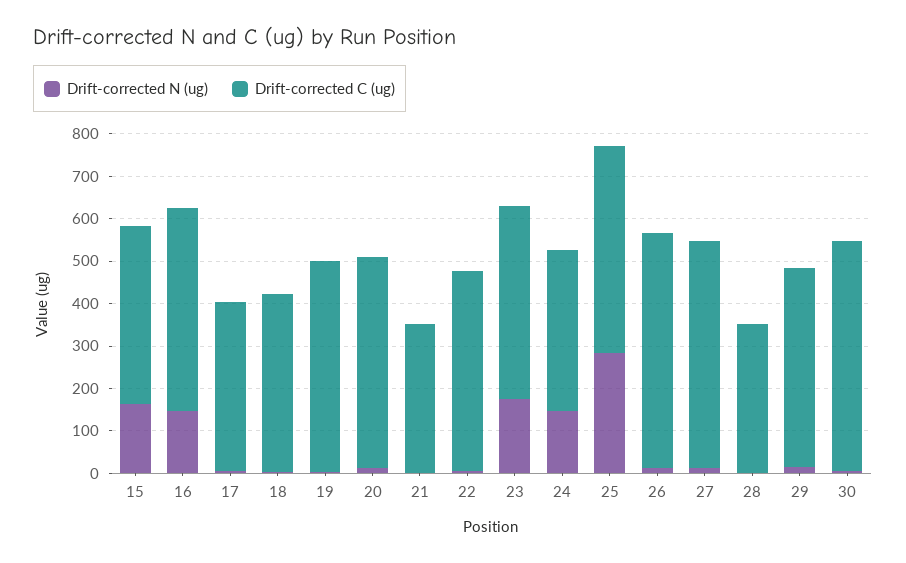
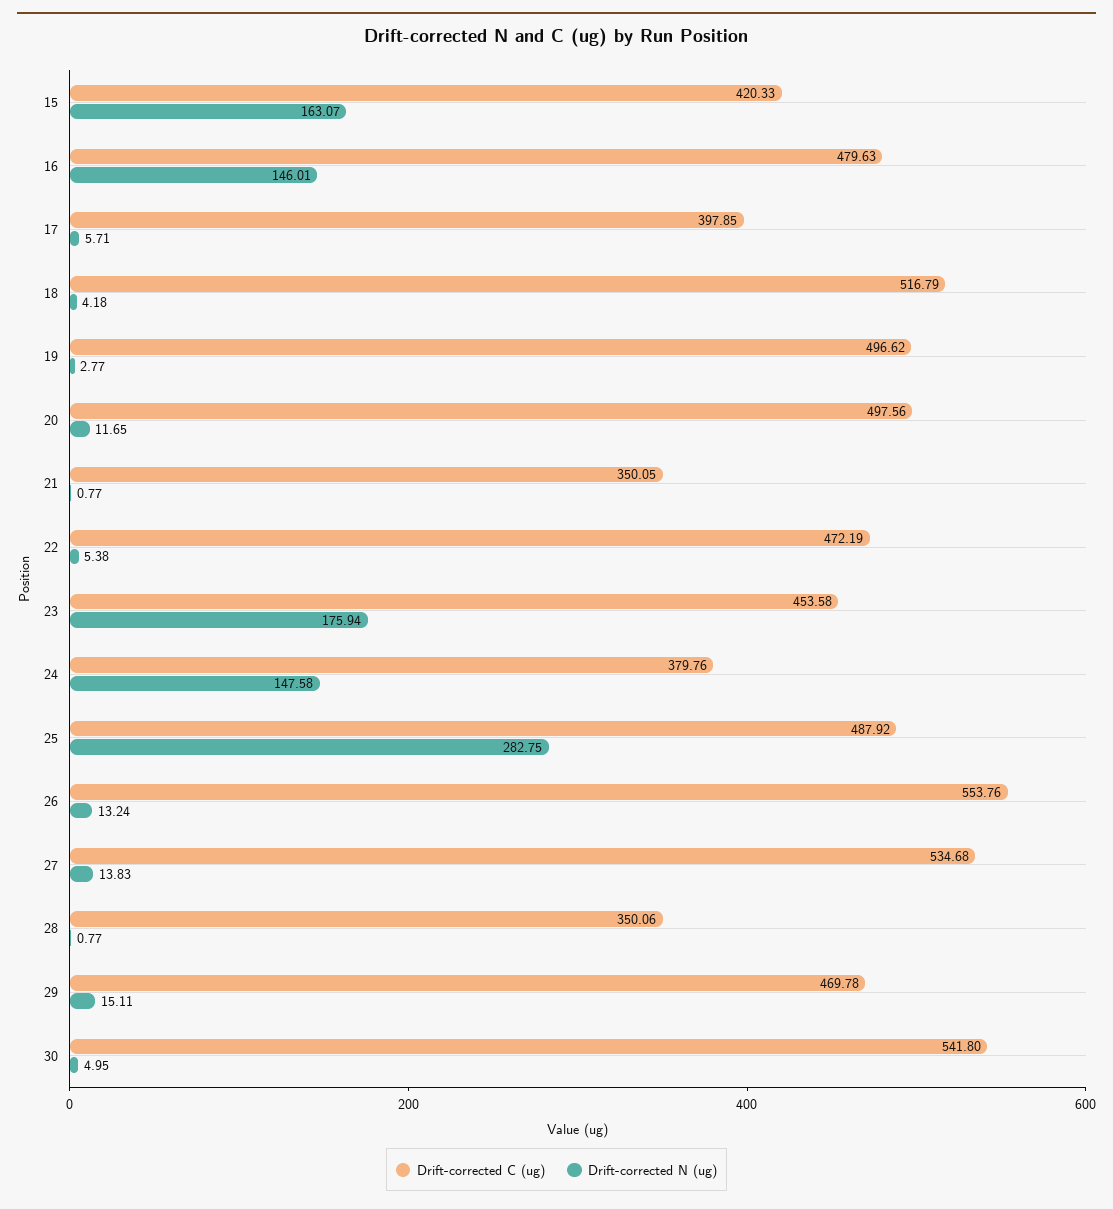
  {
    "Drift-corrected N (ug)": {
      "15": 163.07,
      "16": 146.01,
      "17": 5.71,
      "18": 4.18,
      "19": 2.77,
      "20": 11.65,
      "21": 0.77,
      "22": 5.38,
      "23": 175.94,
      "24": 147.58,
      "25": 282.75,
      "26": 13.24,
      "27": 13.83,
      "28": 0.77,
      "29": 15.11,
      "30": 4.95
    },
    "Drift-corrected C (ug)": {
      "15": 420.33,
      "16": 479.63,
      "17": 397.85,
-     "18": 420,
+     "18": 516.79,
      "19": 496.62,
      "20": 497.56,
      "21": 350.05,
      "22": 472.19,
      "23": 453.58,
      "24": 379.76,
      "25": 487.92,
      "26": 553.76,
      "27": 534.68,
      "28": 350.06,
      "29": 469.78,
      "30": 541.8
    }
  }

